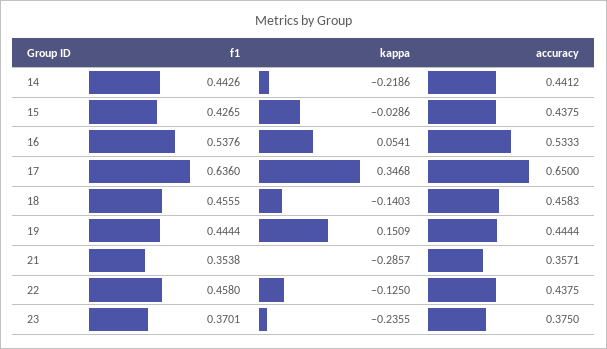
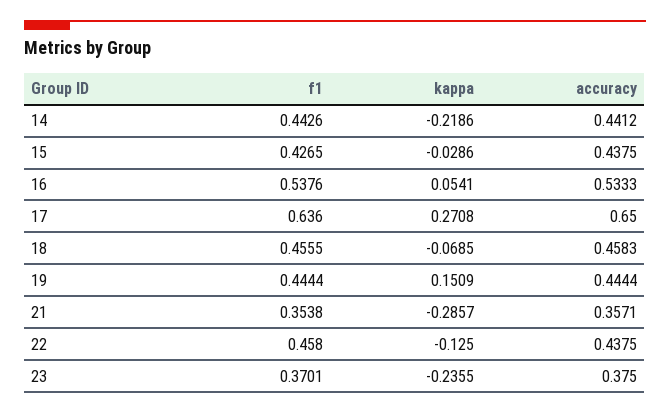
  {
    "f1": {
      "14": 0.4426,
      "15": 0.4265,
      "16": 0.5376,
      "17": 0.636,
      "18": 0.4555,
      "19": 0.4444,
      "21": 0.3538,
      "22": 0.458,
      "23": 0.3701
    },
    "kappa": {
      "14": -0.2186,
      "15": -0.0286,
      "16": 0.0541,
-     "17": 0.3468,
+     "17": 0.2708,
-     "18": -0.1403,
+     "18": -0.0685,
      "19": 0.1509,
      "21": -0.2857,
      "22": -0.125,
      "23": -0.2355
    },
    "accuracy": {
      "14": 0.4412,
      "15": 0.4375,
      "16": 0.5333,
      "17": 0.65,
      "18": 0.4583,
      "19": 0.4444,
      "21": 0.3571,
      "22": 0.4375,
      "23": 0.375
    }
  }

